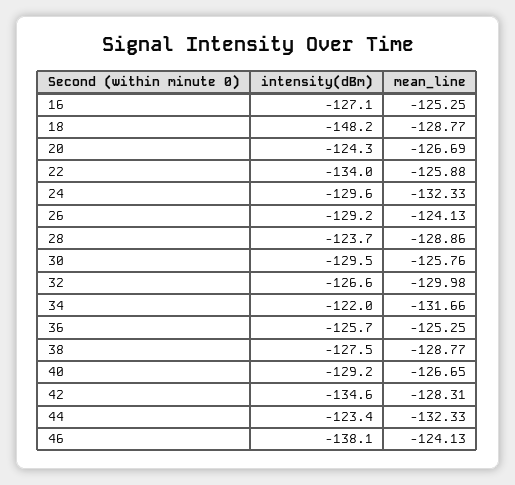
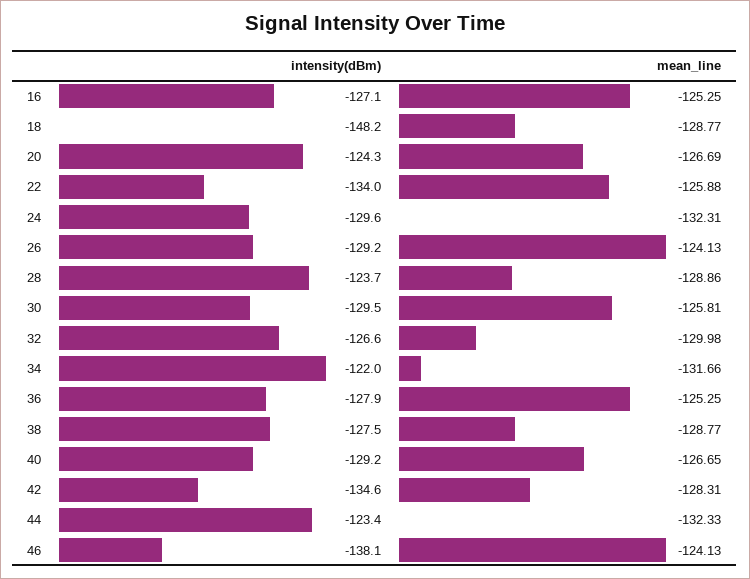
  {
    "intensity(dBm)": {
      "16": -127.1,
      "18": -148.2,
      "20": -124.3,
      "22": -134,
      "24": -129.6,
      "26": -129.2,
      "28": -123.7,
      "30": -129.5,
      "32": -126.6,
      "34": -122,
-     "36": -125.7,
+     "36": -127.9,
      "38": -127.5,
      "40": -129.2,
      "42": -134.6,
      "44": -123.4,
      "46": -138.1
    },
    "mean_line": {
      "16": -125.25,
      "18": -128.77,
      "20": -126.69,
      "22": -125.88,
-     "24": -132.33,
+     "24": -132.31,
      "26": -124.13,
      "28": -128.86,
-     "30": -125.76,
+     "30": -125.81,
      "32": -129.98,
      "34": -131.66,
      "36": -125.25,
      "38": -128.77,
      "40": -126.65,
      "42": -128.31,
      "44": -132.33,
      "46": -124.13
    }
  }

